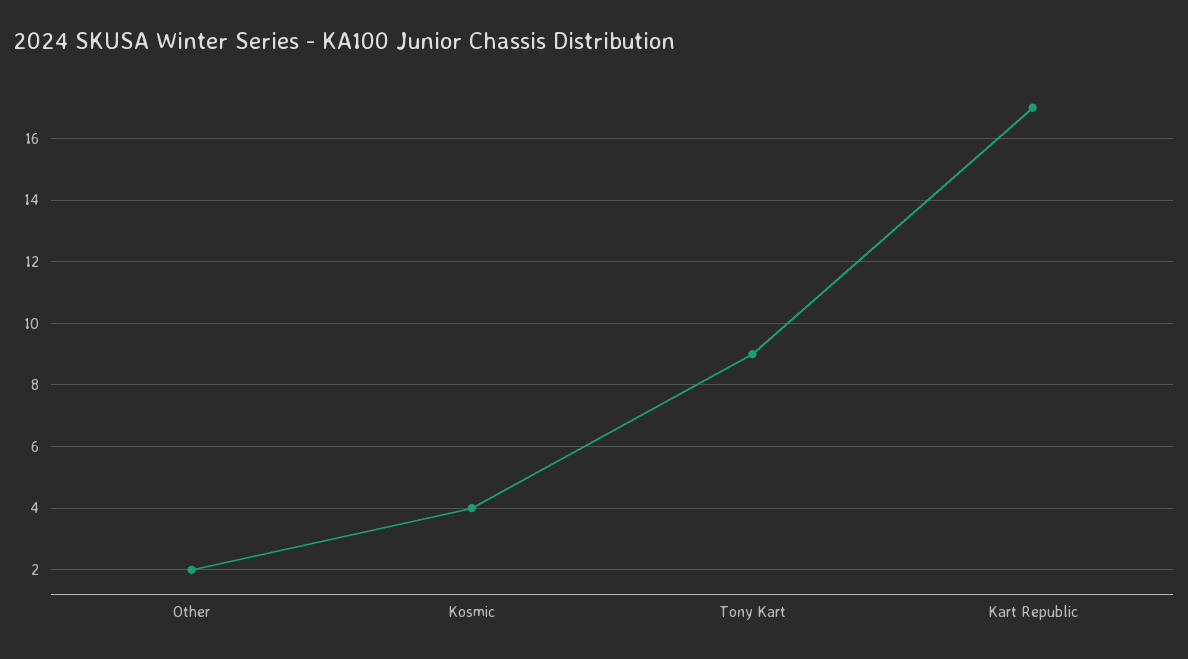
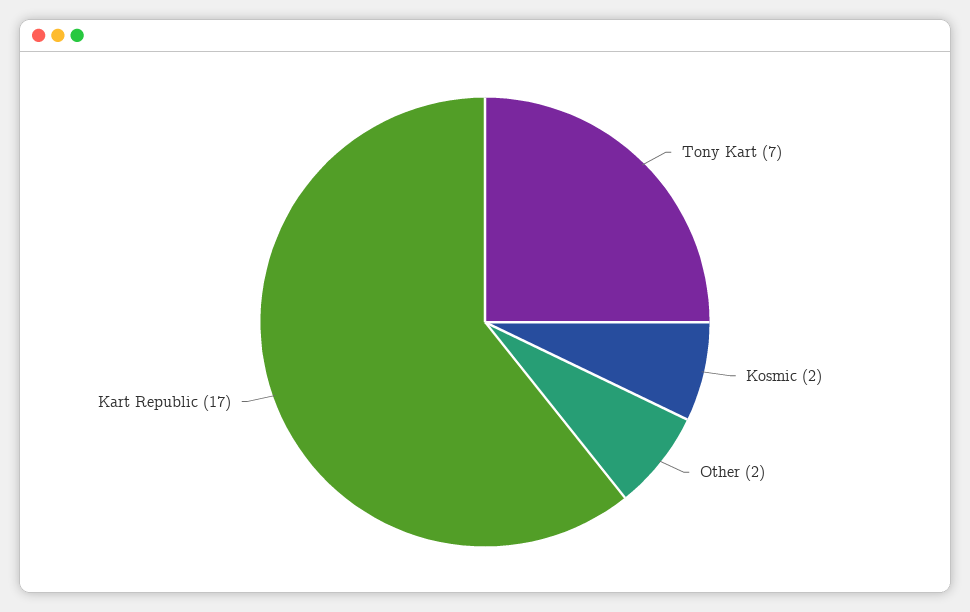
  {
    "Other": 2,
-   "Kosmic": 4,
+   "Kosmic": 2,
-   "Tony Kart": 9,
+   "Tony Kart": 7,
    "Kart Republic": 17
  }

